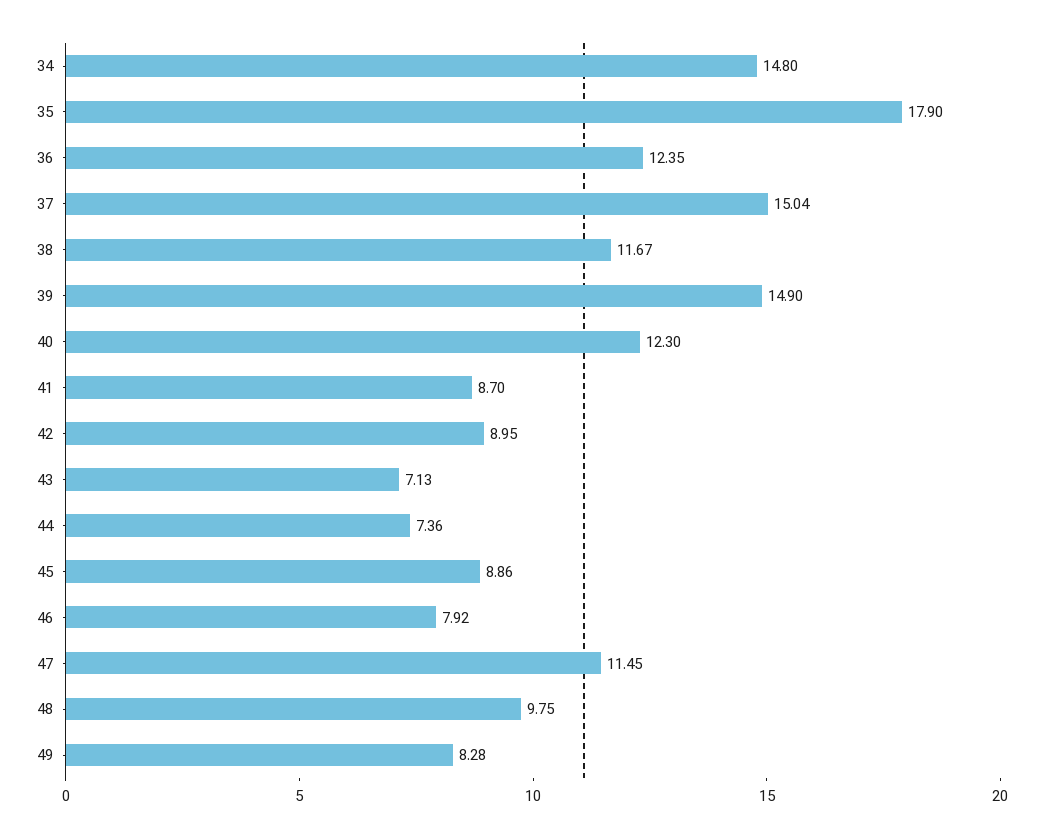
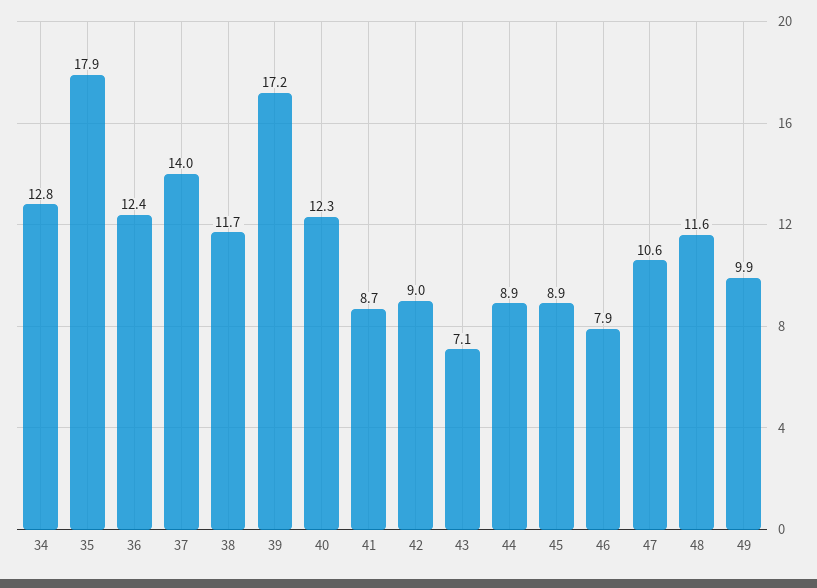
  {
-   "34": 14.8,
+   "34": 12.8,
    "35": 17.9,
    "36": 12.35,
-   "37": 15.04,
+   "37": 14,
    "38": 11.67,
-   "39": 14.9,
+   "39": 17.2,
    "40": 12.3,
    "41": 8.7,
    "42": 8.95,
    "43": 7.13,
-   "44": 7.36,
+   "44": 8.9,
    "45": 8.86,
    "46": 7.92,
-   "47": 11.45,
+   "47": 10.6,
-   "48": 9.75,
+   "48": 11.6,
-   "49": 8.28
+   "49": 9.9
  }

